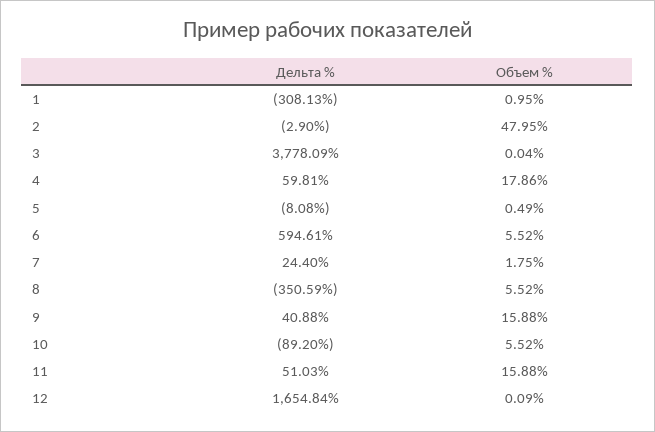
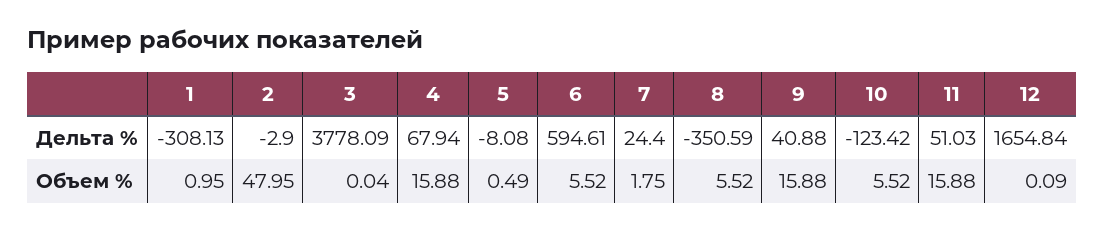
  {
    "Дельта %": {
      "1": -308.13,
      "2": -2.9,
      "3": 3778.09,
-     "4": 59.81,
+     "4": 67.94,
      "5": -8.08,
      "6": 594.61,
      "7": 24.4,
      "8": -350.59,
      "9": 40.88,
-     "10": -89.2,
+     "10": -123.42,
      "11": 51.03,
      "12": 1654.84
    },
    "Объем %": {
      "1": 0.95,
      "2": 47.95,
      "3": 0.04,
-     "4": 17.86,
+     "4": 15.88,
      "5": 0.49,
      "6": 5.52,
      "7": 1.75,
      "8": 5.52,
      "9": 15.88,
      "10": 5.52,
      "11": 15.88,
      "12": 0.09
    }
  }

